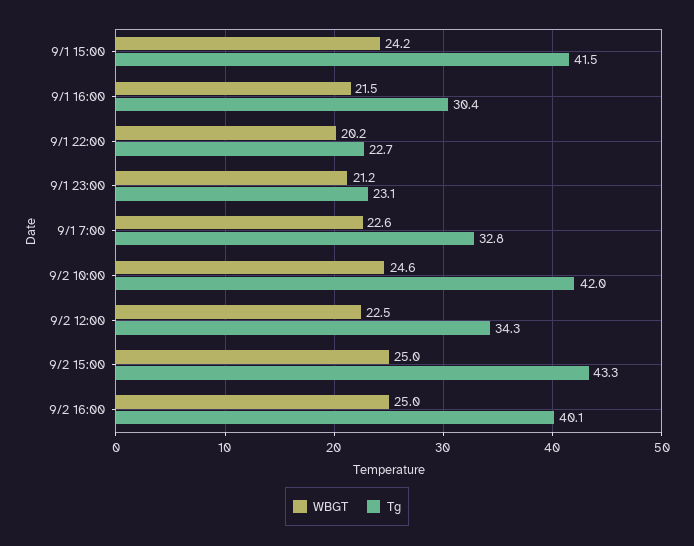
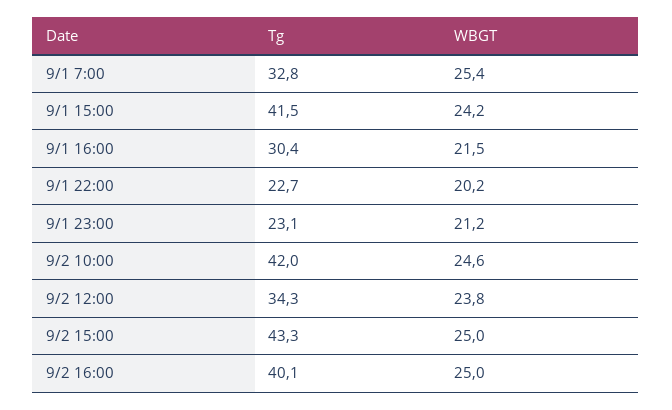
  {
    "WBGT": {
      "9/1 15:00": 24.2,
      "9/1 16:00": 21.5,
      "9/1 22:00": 20.2,
      "9/1 23:00": 21.2,
-     "9/1 7:00": 22.6,
+     "9/1 7:00": 25.4,
      "9/2 10:00": 24.6,
-     "9/2 12:00": 22.5,
+     "9/2 12:00": 23.8,
      "9/2 15:00": 25,
      "9/2 16:00": 25
    },
    "Tg": {
      "9/1 15:00": 41.5,
      "9/1 16:00": 30.4,
      "9/1 22:00": 22.7,
      "9/1 23:00": 23.1,
      "9/1 7:00": 32.8,
      "9/2 10:00": 42,
      "9/2 12:00": 34.3,
      "9/2 15:00": 43.3,
      "9/2 16:00": 40.1
    }
  }

